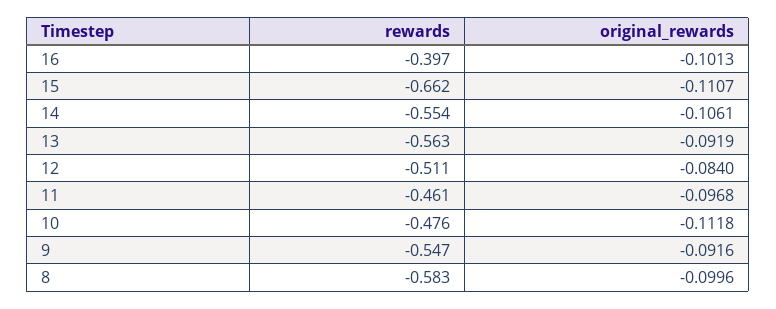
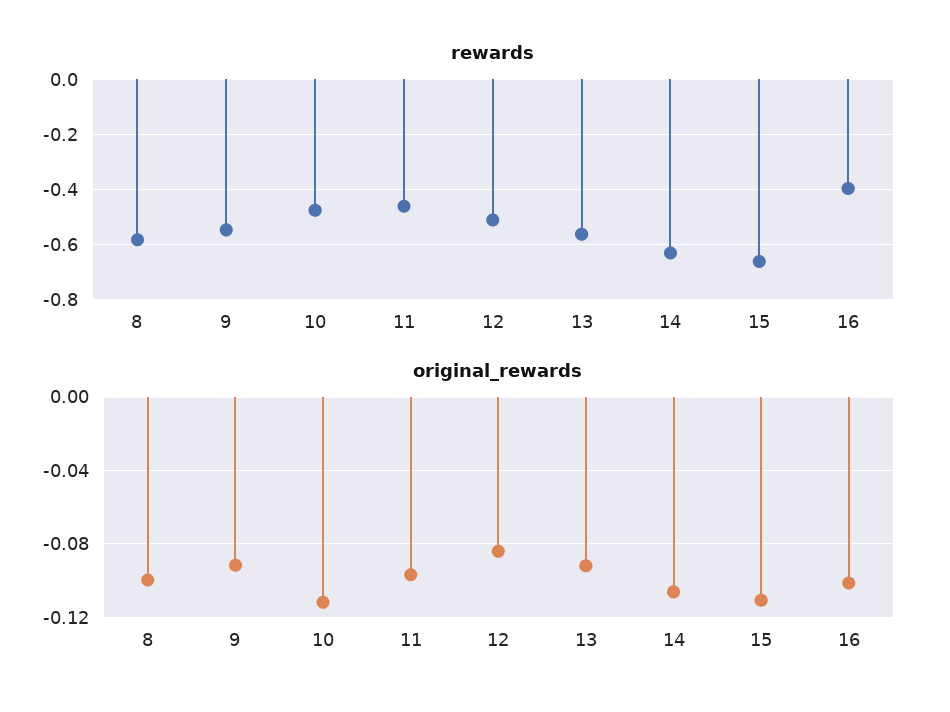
  {
    "rewards": {
      "16": -0.397,
      "15": -0.662,
-     "14": -0.554,
+     "14": -0.625,
      "13": -0.563,
      "12": -0.511,
      "11": -0.461,
      "10": -0.476,
      "9": -0.547,
      "8": -0.583
    },
    "original_rewards": {
      "16": -0.1013,
      "15": -0.1107,
      "14": -0.1061,
      "13": -0.0919,
      "12": -0.084,
      "11": -0.0968,
      "10": -0.1118,
      "9": -0.0916,
      "8": -0.0996
    }
  }

